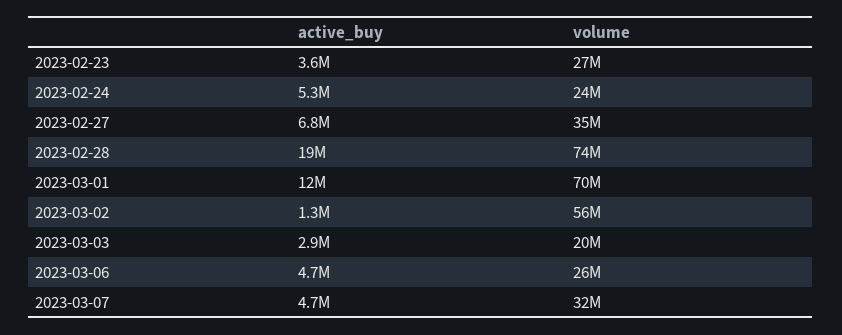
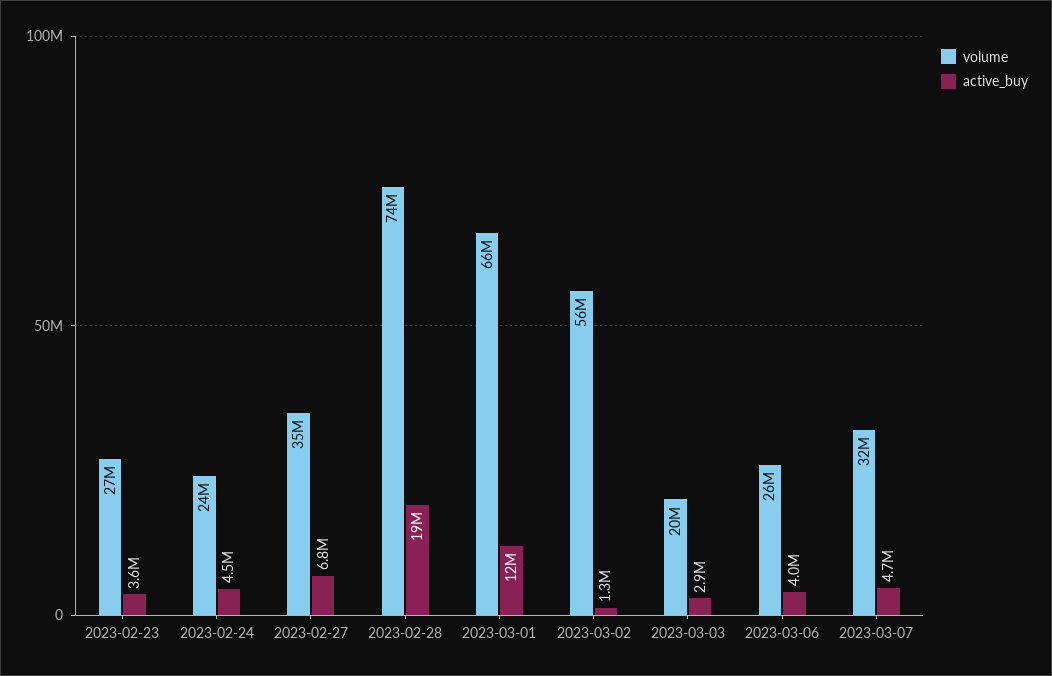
  {
    "active_buy": {
      "2023-02-23": 3600000,
-     "2023-02-24": 5300000,
+     "2023-02-24": 4500000,
      "2023-02-27": 6800000,
      "2023-02-28": 19000000,
      "2023-03-01": 12000000,
      "2023-03-02": 1300000,
      "2023-03-03": 2900000,
-     "2023-03-06": 4700000,
+     "2023-03-06": 4000000,
      "2023-03-07": 4700000
    },
    "volume": {
      "2023-02-23": 27000000,
      "2023-02-24": 24000000,
      "2023-02-27": 35000000,
      "2023-02-28": 74000000,
-     "2023-03-01": 70000000,
+     "2023-03-01": 66000000,
      "2023-03-02": 56000000,
      "2023-03-03": 20000000,
      "2023-03-06": 26000000,
      "2023-03-07": 32000000
    }
  }

